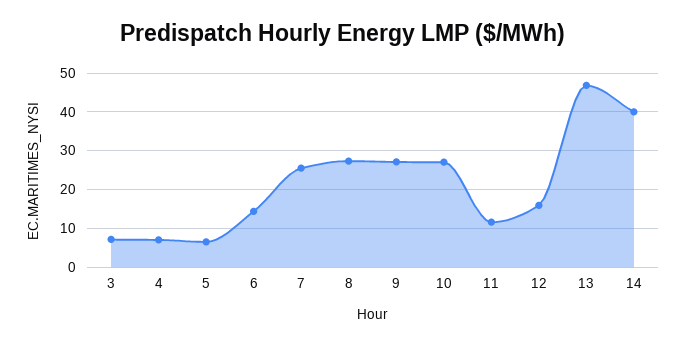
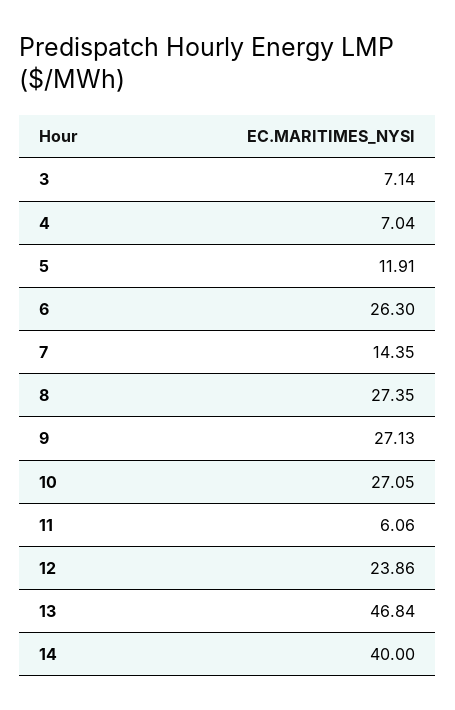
  {
    "3": 7.14,
    "4": 7.04,
-   "5": 6,
+   "5": 11.91,
-   "6": 14,
+   "6": 26.3,
-   "7": 26,
+   "7": 14.35,
    "8": 27.35,
    "9": 27.13,
    "10": 27.05,
-   "11": 12,
+   "11": 6.06,
-   "12": 16,
+   "12": 23.86,
    "13": 46.84,
    "14": 40
  }

